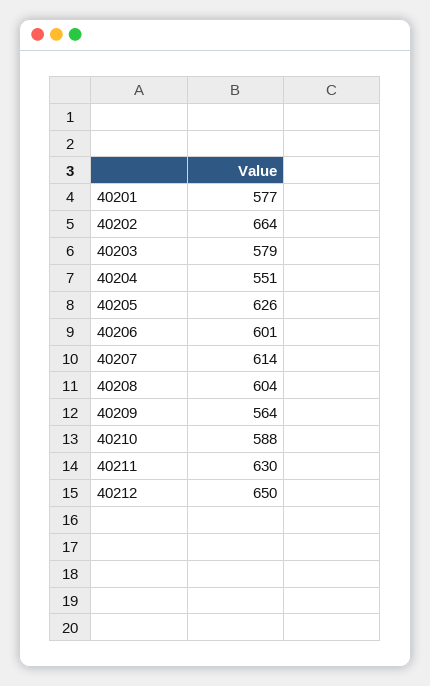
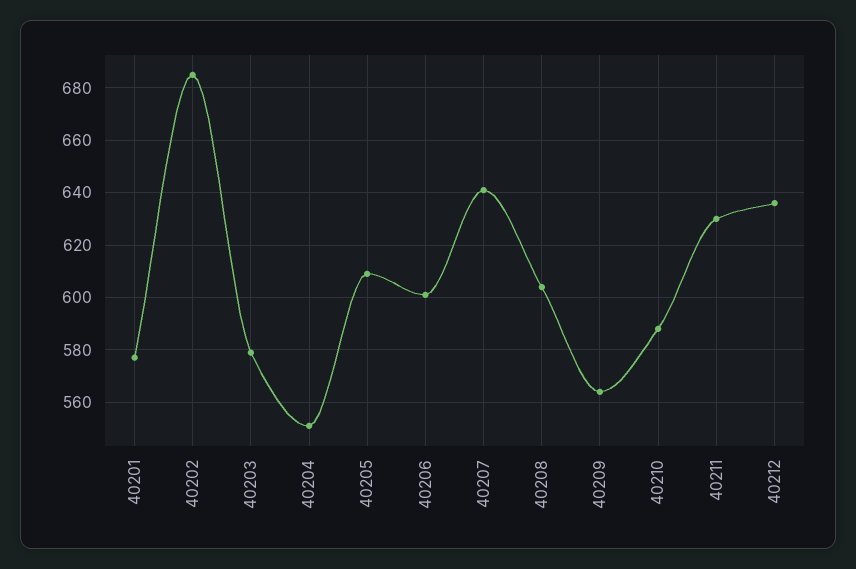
  {
    "40201": 577,
-   "40202": 664,
+   "40202": 685,
    "40203": 579,
    "40204": 551,
-   "40205": 626,
+   "40205": 610,
    "40206": 601,
-   "40207": 614,
+   "40207": 640,
    "40208": 604,
    "40209": 564,
    "40210": 588,
    "40211": 630,
-   "40212": 650
+   "40212": 635
  }

